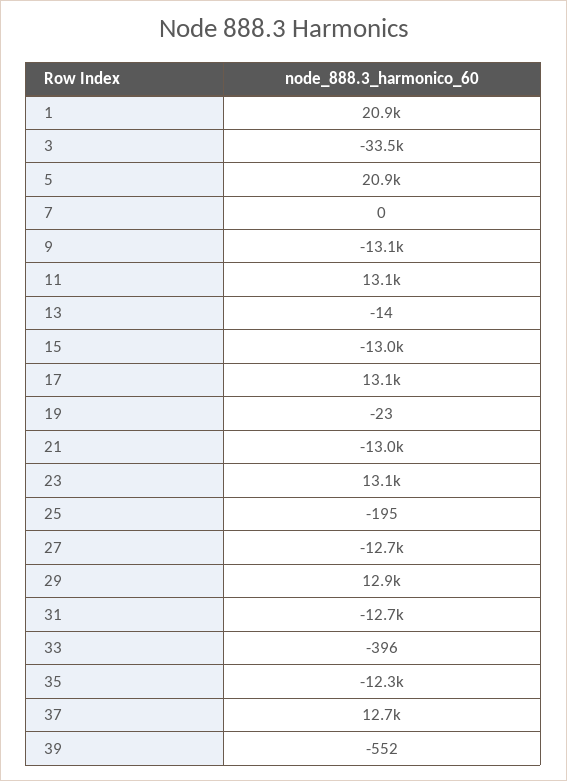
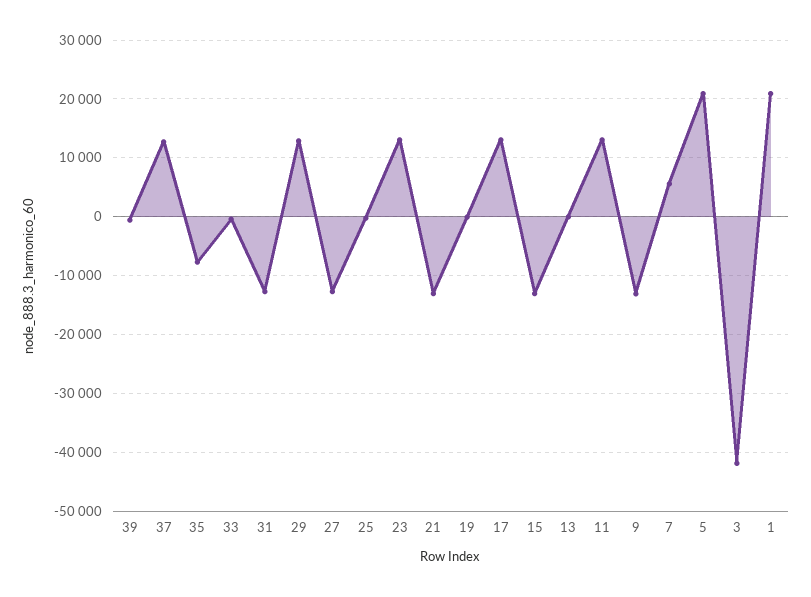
  {
    "1": 20900,
-   "3": -33500,
+   "3": -42000,
    "5": 20900,
-   "7": 0,
+   "7": 6000,
    "9": -13100,
    "11": 13100,
    "13": -14,
    "15": -13000,
    "17": 13100,
    "19": -23,
    "21": -13000,
    "23": 13100,
    "25": -195,
    "27": -12700,
    "29": 12900,
    "31": -12700,
    "33": -396,
-   "35": -12300,
+   "35": -8000,
    "37": 12700,
    "39": -552
  }

